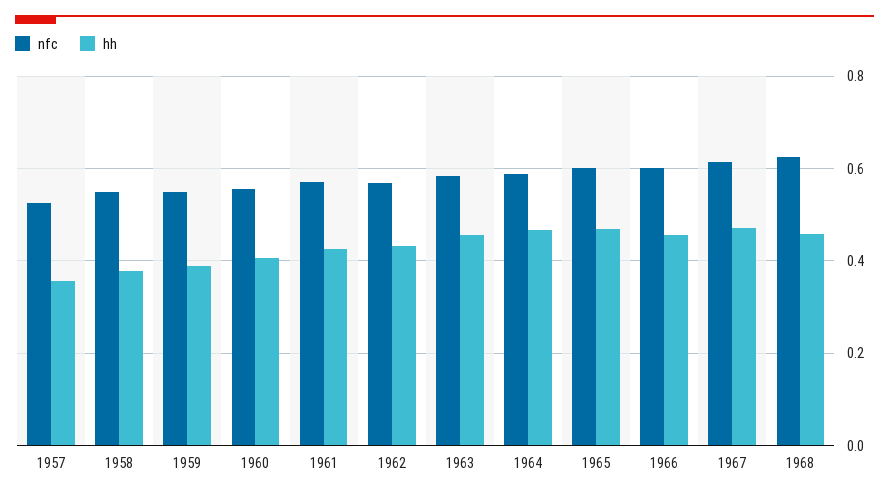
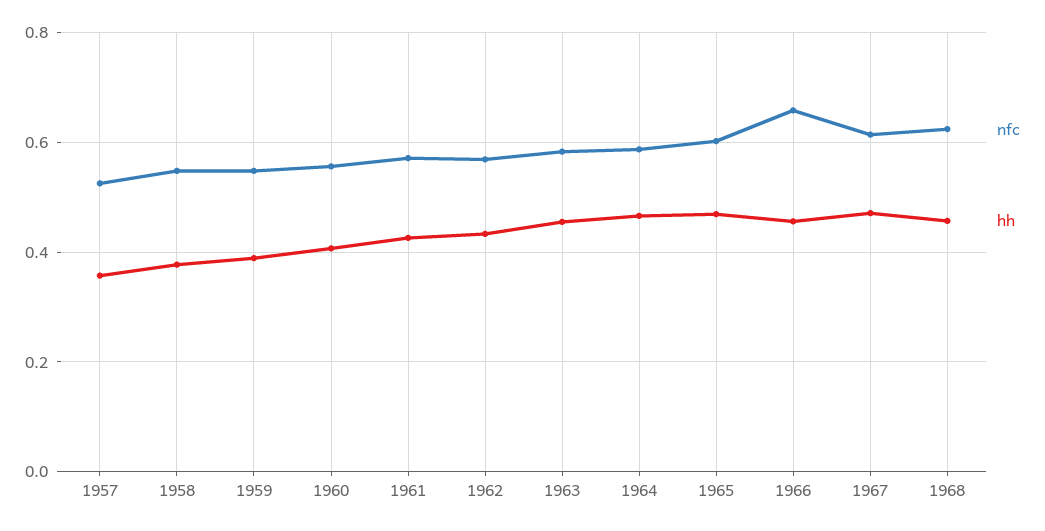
  {
    "nfc": {
      "1957": 0.52,
      "1958": 0.54,
      "1959": 0.54,
      "1960": 0.56,
      "1961": 0.58,
      "1962": 0.56,
      "1963": 0.58,
      "1964": 0.58,
      "1965": 0.6,
-     "1966": 0.6,
+     "1966": 0.66,
      "1967": 0.62,
      "1968": 0.62
    },
    "hh": {
      "1957": 0.36,
      "1958": 0.38,
      "1959": 0.38,
      "1960": 0.4,
      "1961": 0.42,
      "1962": 0.44,
      "1963": 0.46,
      "1964": 0.46,
      "1965": 0.46,
      "1966": 0.46,
      "1967": 0.48,
      "1968": 0.46
    }
  }

